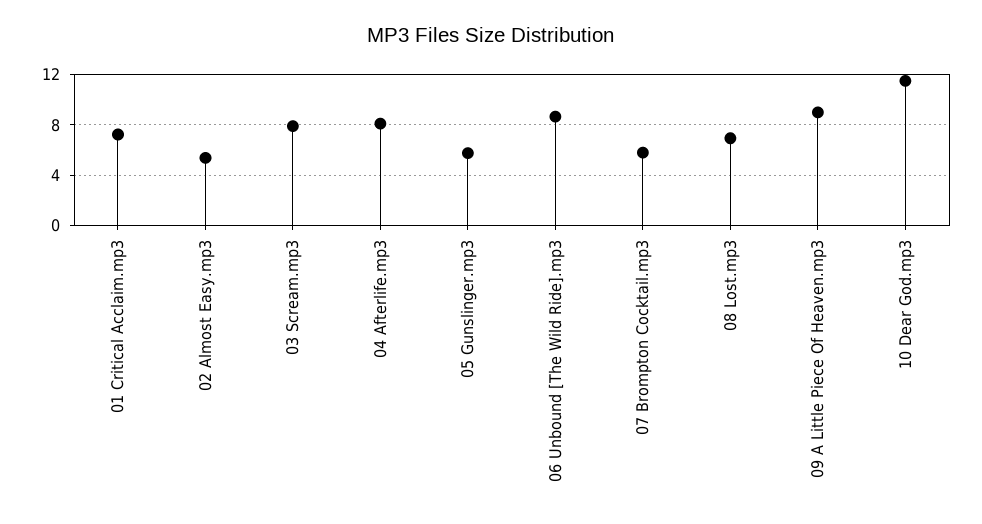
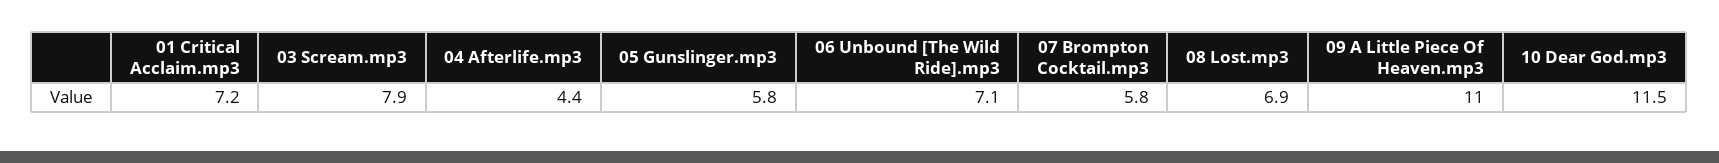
  {
    "01 Critical Acclaim.mp3": 7.2,
-   "02 Almost Easy.mp3": 5.5,
    "03 Scream.mp3": 7.9,
-   "04 Afterlife.mp3": 8,
+   "04 Afterlife.mp3": 4.4,
    "05 Gunslinger.mp3": 5.8,
-   "06 Unbound [The Wild Ride].mp3": 8.5,
+   "06 Unbound [The Wild Ride].mp3": 7.1,
    "07 Brompton Cocktail.mp3": 5.8,
    "08 Lost.mp3": 6.9,
-   "09 A Little Piece Of Heaven.mp3": 9,
+   "09 A Little Piece Of Heaven.mp3": 11,
    "10 Dear God.mp3": 11.5
  }

